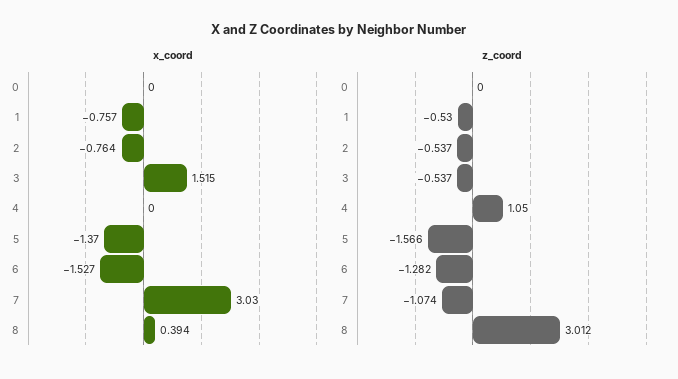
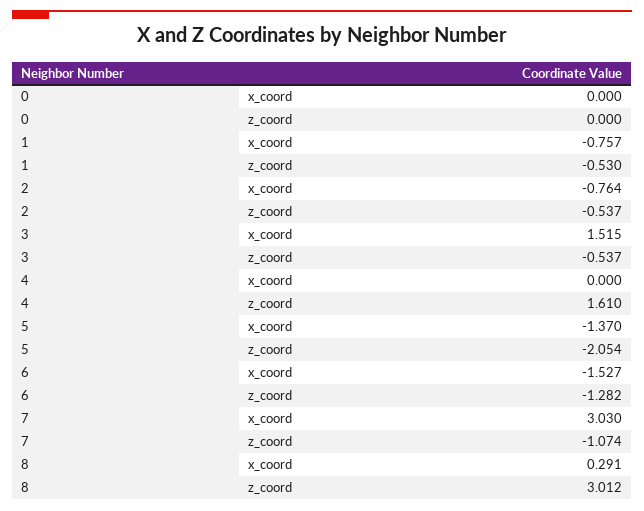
  {
    "x_coord": {
      "0": 0,
      "1": -0.757,
      "2": -0.764,
      "3": 1.515,
      "4": 0,
      "5": -1.37,
      "6": -1.527,
      "7": 3.03,
-     "8": 0.394
+     "8": 0.291
    },
    "z_coord": {
      "0": 0,
      "1": -0.53,
      "2": -0.537,
      "3": -0.537,
-     "4": 1.05,
+     "4": 1.61,
-     "5": -1.566,
+     "5": -2.054,
      "6": -1.282,
      "7": -1.074,
      "8": 3.012
    }
  }

